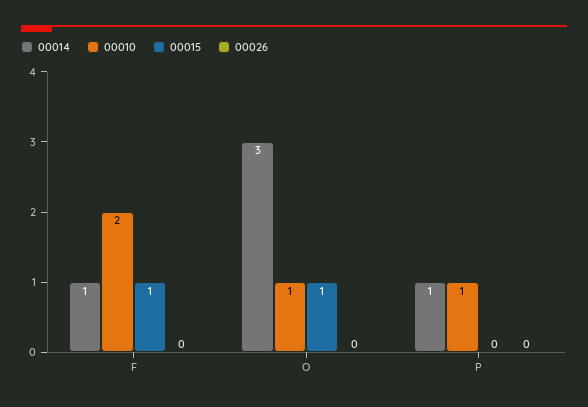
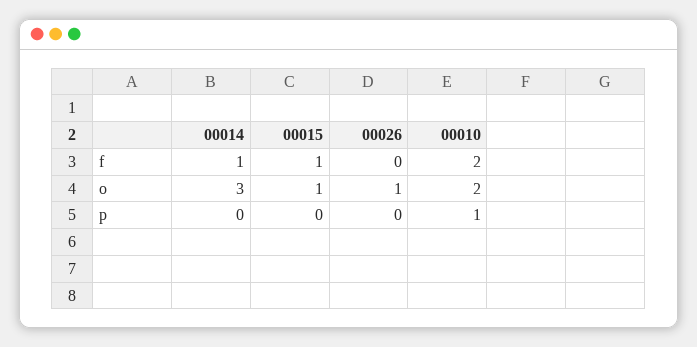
  {
    "00014": {
      "F": 1,
      "O": 3,
-     "P": 1
+     "P": 0
    },
    "00010": {
      "F": 2,
-     "O": 1,
+     "O": 2,
      "P": 1
    },
    "00015": {
      "F": 1,
      "O": 1,
      "P": 0
    },
    "00026": {
      "F": 0,
-     "O": 0,
+     "O": 1,
      "P": 0
    }
  }

